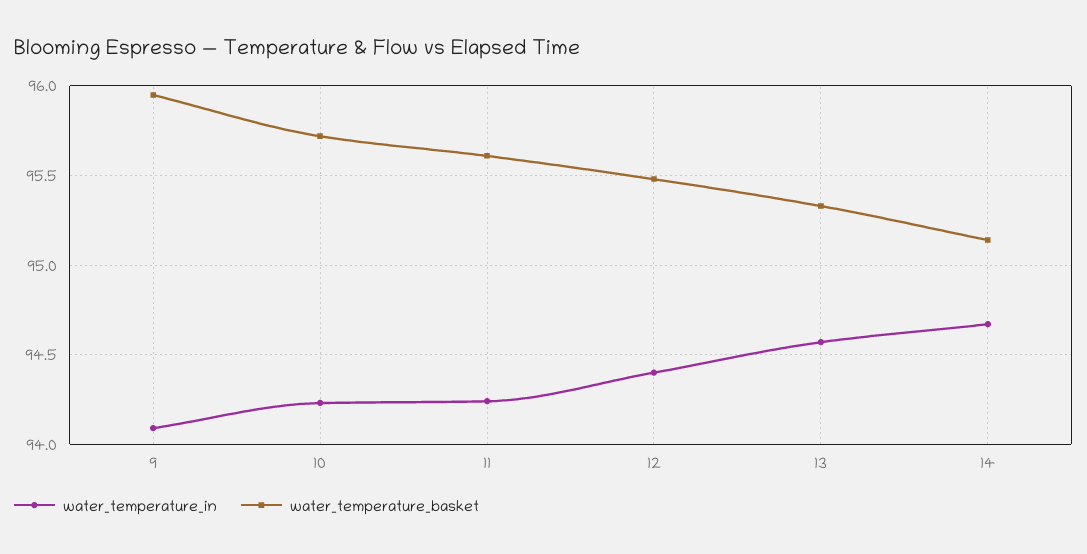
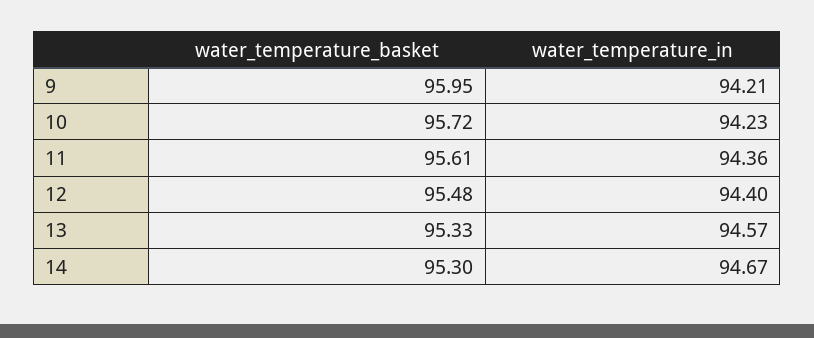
  {
    "water_temperature_in": {
-     "9": 94.1,
+     "9": 94.21,
      "10": 94.23,
-     "11": 94.25,
+     "11": 94.36,
      "12": 94.4,
      "13": 94.57,
      "14": 94.67
    },
    "water_temperature_basket": {
      "9": 95.95,
      "10": 95.72,
      "11": 95.61,
      "12": 95.48,
      "13": 95.33,
-     "14": 95.15
+     "14": 95.3
    }
  }

